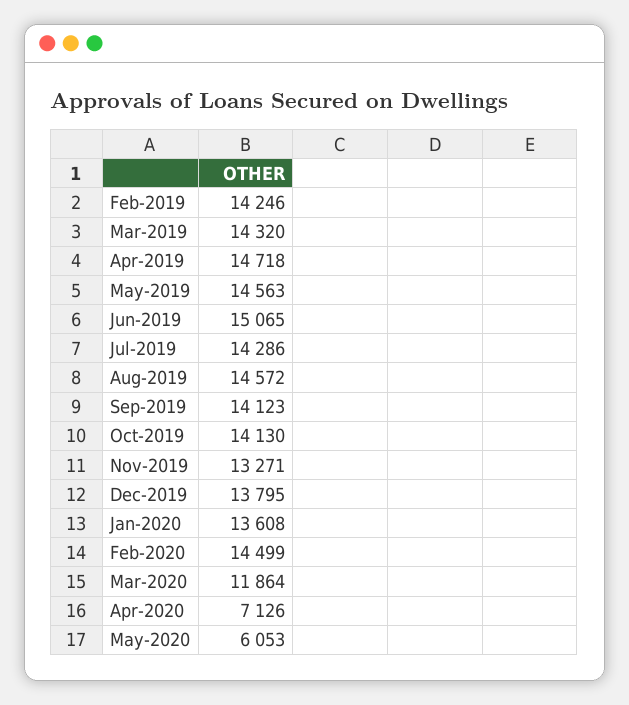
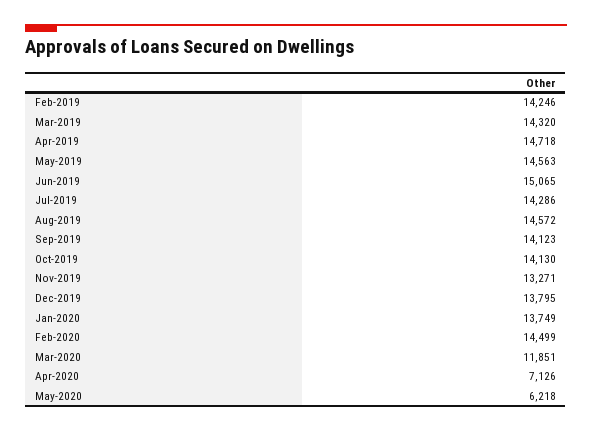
  {
    "Feb-2019": 14246,
    "Mar-2019": 14320,
    "Apr-2019": 14718,
    "May-2019": 14563,
    "Jun-2019": 15065,
    "Jul-2019": 14286,
    "Aug-2019": 14572,
    "Sep-2019": 14123,
    "Oct-2019": 14130,
    "Nov-2019": 13271,
    "Dec-2019": 13795,
-   "Jan-2020": 13608,
+   "Jan-2020": 13749,
    "Feb-2020": 14499,
-   "Mar-2020": 11864,
+   "Mar-2020": 11851,
    "Apr-2020": 7126,
-   "May-2020": 6053
+   "May-2020": 6218
  }

